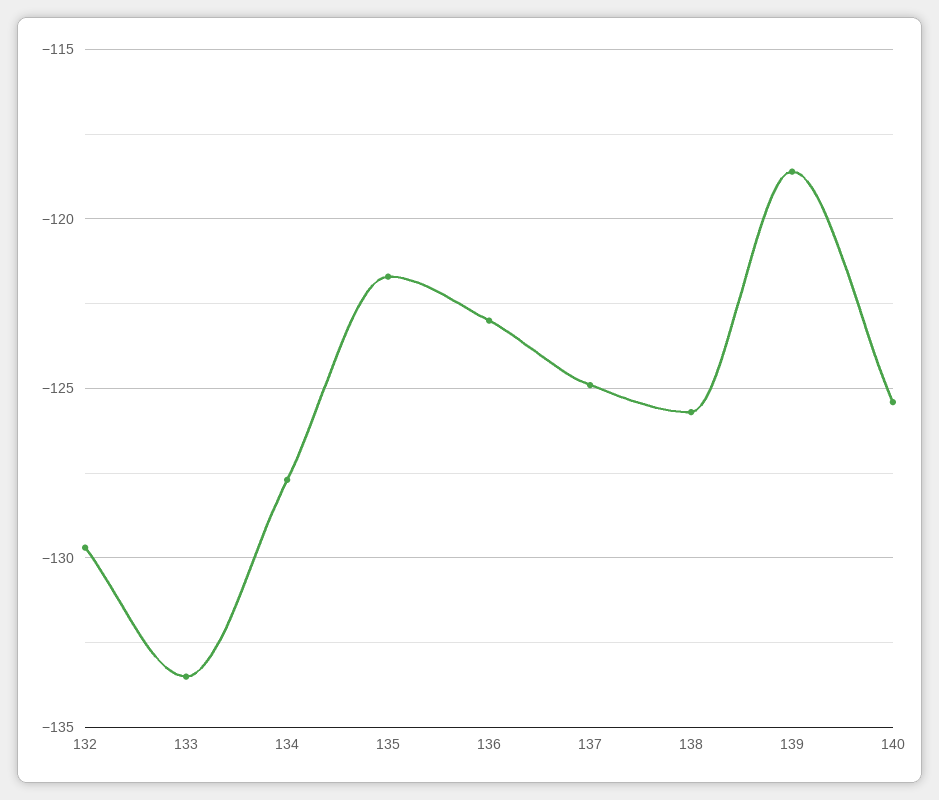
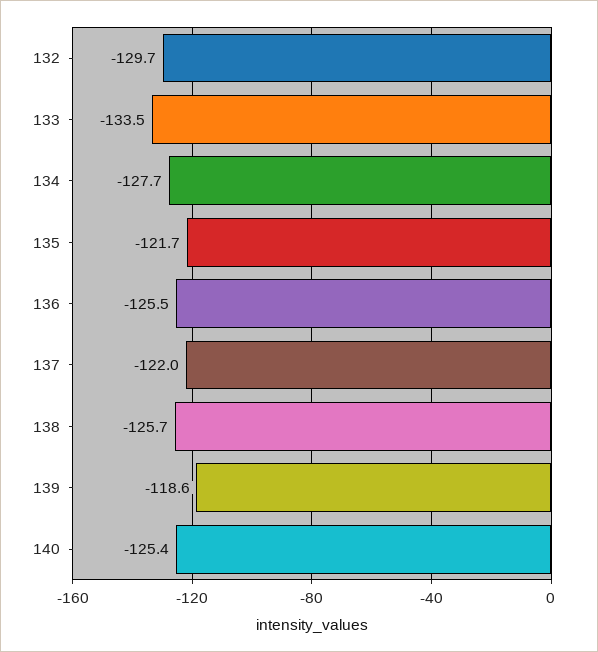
  {
    "132": -129.7,
    "133": -133.5,
    "134": -127.7,
    "135": -121.7,
-   "136": -123,
+   "136": -125.5,
-   "137": -125,
+   "137": -122,
    "138": -125.7,
    "139": -118.6,
    "140": -125.4
  }

